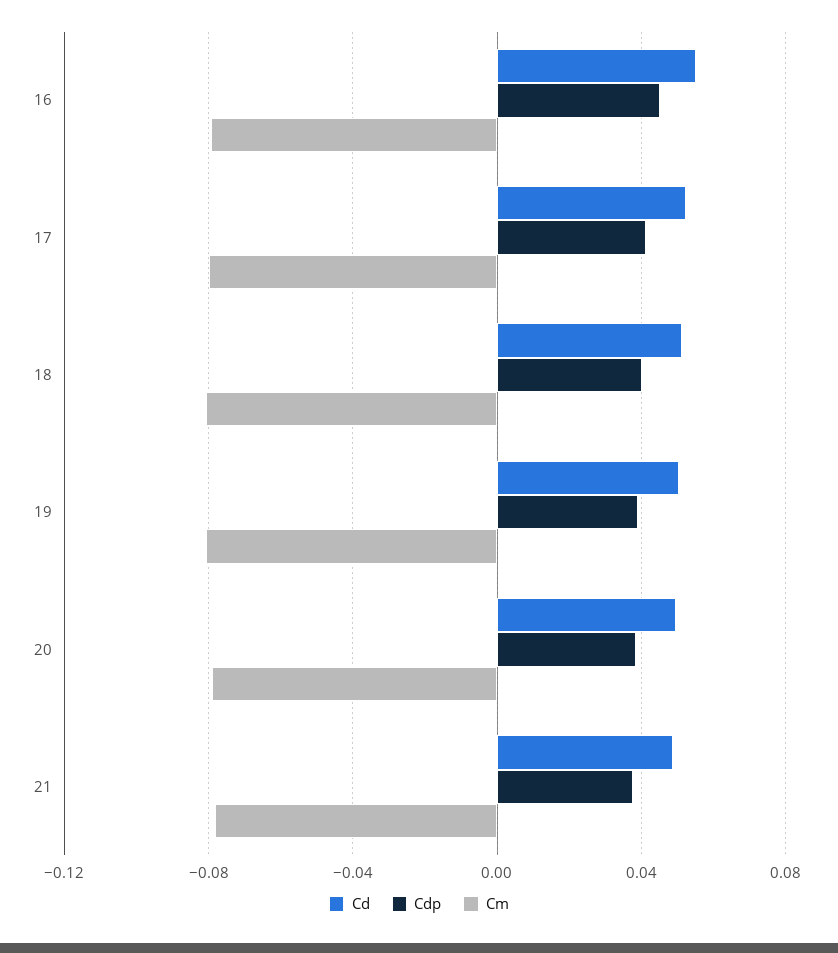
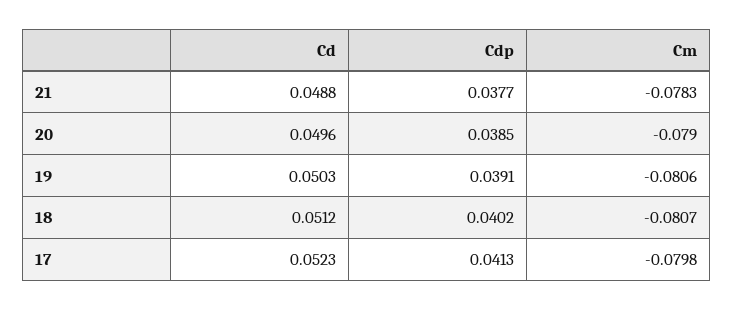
  {
    "Cd": {
-     "16": 0.055,
      "17": 0.0523,
      "18": 0.0512,
      "19": 0.0503,
      "20": 0.0496,
      "21": 0.0488
    },
    "Cdp": {
-     "16": 0.045,
      "17": 0.0413,
      "18": 0.0402,
      "19": 0.0391,
      "20": 0.0385,
      "21": 0.0377
    },
    "Cm": {
-     "16": -0.08,
      "17": -0.0798,
      "18": -0.0807,
      "19": -0.0806,
      "20": -0.079,
      "21": -0.0783
    }
  }

